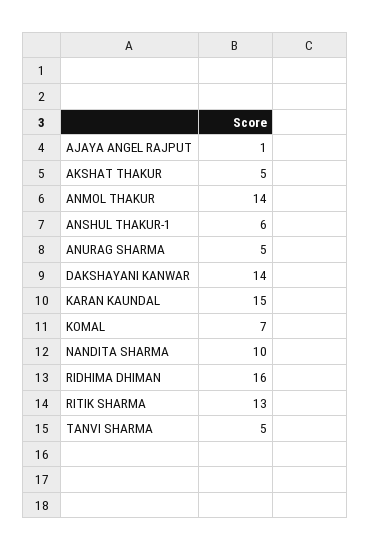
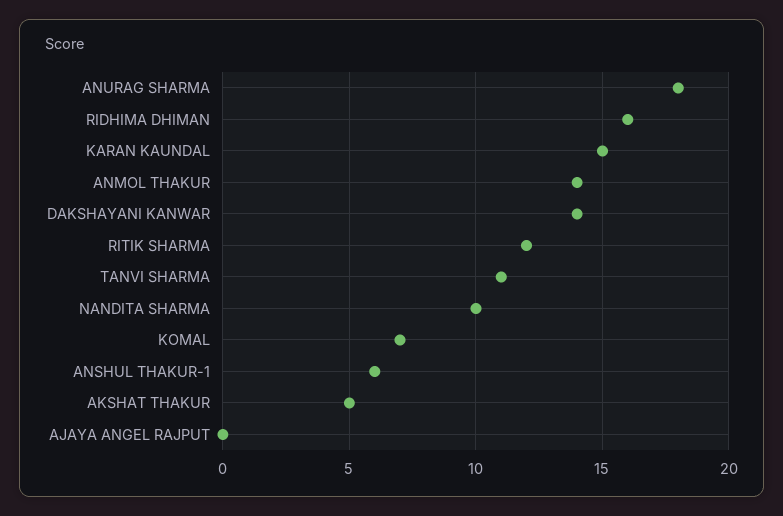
  {
-   "AJAYA ANGEL RAJPUT": 1,
+   "AJAYA ANGEL RAJPUT": 0,
    "AKSHAT THAKUR": 5,
    "ANMOL THAKUR": 14,
    "ANSHUL THAKUR-1": 6,
-   "ANURAG SHARMA": 5,
+   "ANURAG SHARMA": 18,
    "DAKSHAYANI KANWAR": 14,
    "KARAN KAUNDAL": 15,
    "KOMAL": 7,
    "NANDITA SHARMA": 10,
    "RIDHIMA DHIMAN": 16,
-   "RITIK SHARMA": 13,
+   "RITIK SHARMA": 12,
-   "TANVI SHARMA": 5
+   "TANVI SHARMA": 11
  }

